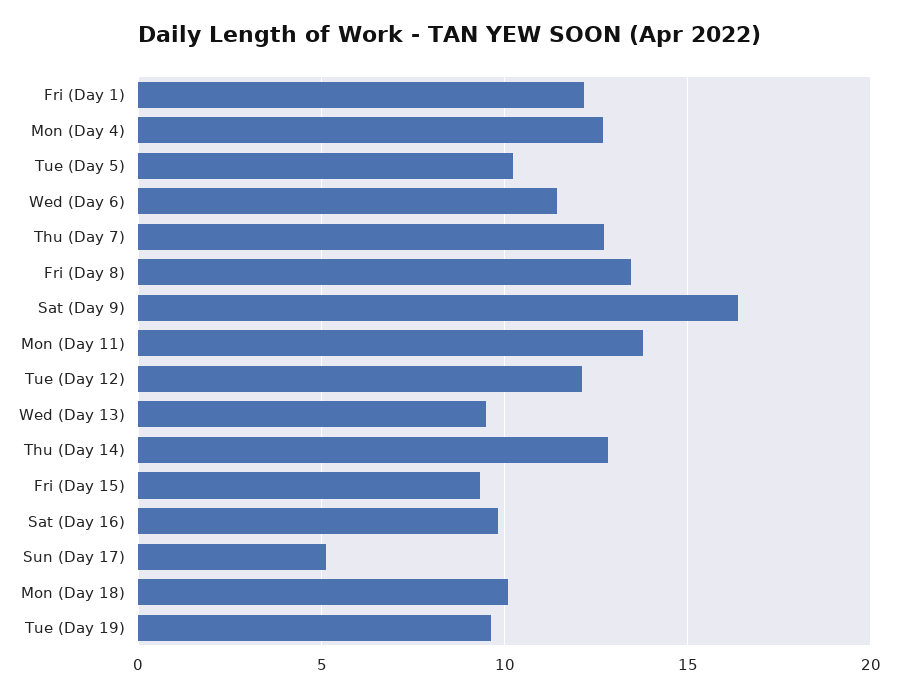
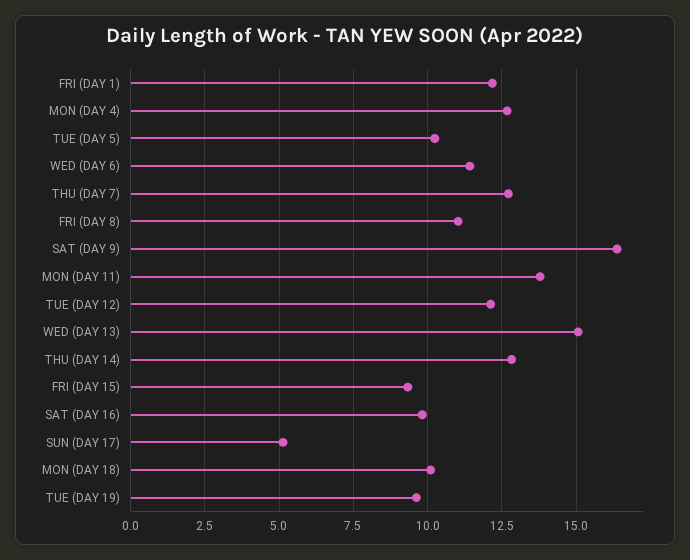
  {
    "Fri (Day 1)": 12.25,
    "Mon (Day 4)": 12.75,
    "Tue (Day 5)": 10.25,
    "Wed (Day 6)": 11.5,
    "Thu (Day 7)": 12.75,
-   "Fri (Day 8)": 13.5,
+   "Fri (Day 8)": 11,
    "Sat (Day 9)": 16.5,
    "Mon (Day 11)": 13.75,
    "Tue (Day 12)": 12,
-   "Wed (Day 13)": 9.5,
+   "Wed (Day 13)": 15,
    "Thu (Day 14)": 12.75,
    "Fri (Day 15)": 9.25,
    "Sat (Day 16)": 9.75,
    "Sun (Day 17)": 5.25,
    "Mon (Day 18)": 10,
    "Tue (Day 19)": 9.5
  }

